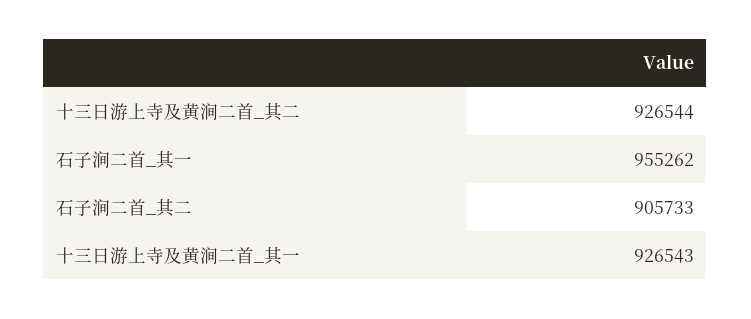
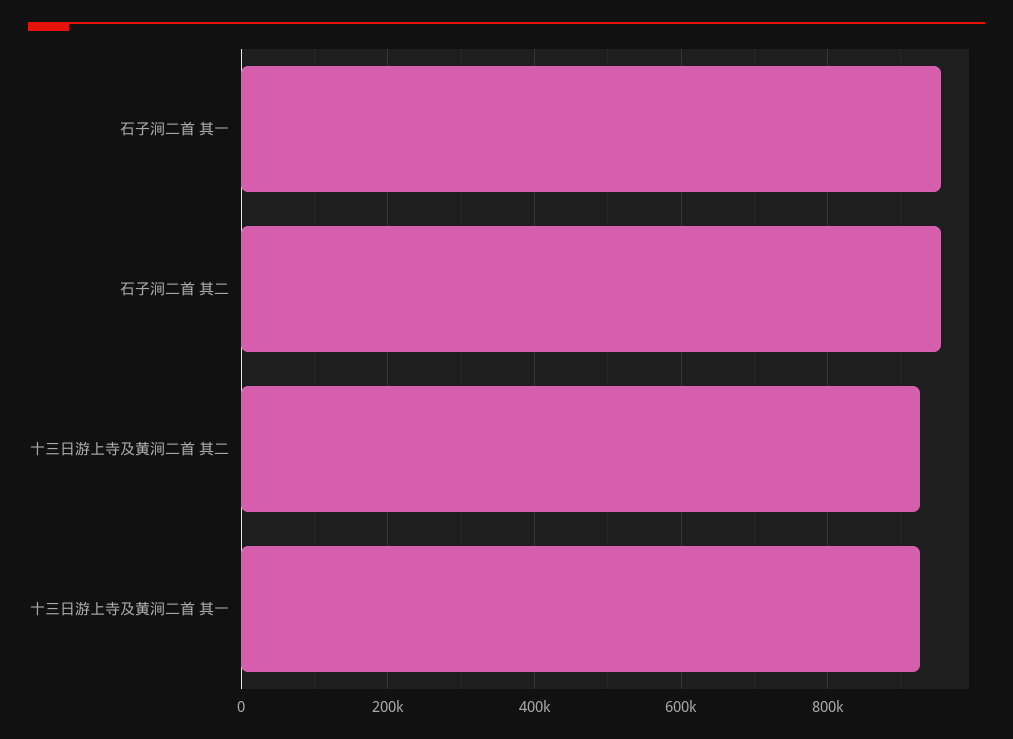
  {
    "十三日游上寺及黄涧二首_其二": 926544,
    "石子涧二首_其一": 955262,
-   "石子涧二首_其二": 905733,
+   "石子涧二首_其二": 960000,
    "十三日游上寺及黄涧二首_其一": 926543
  }

